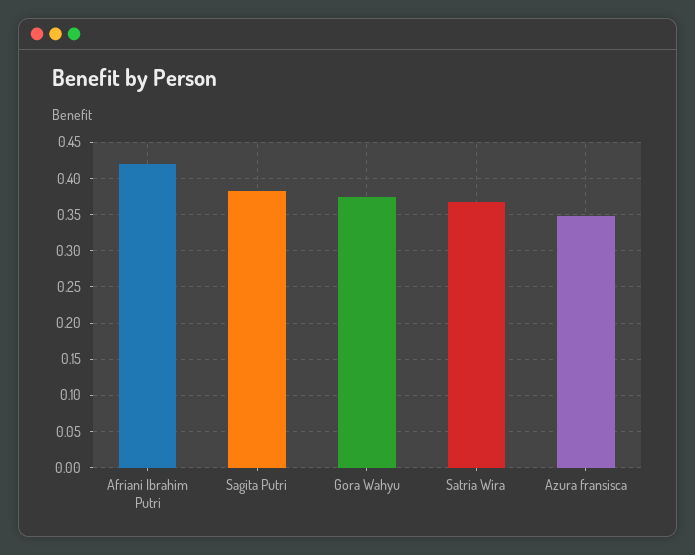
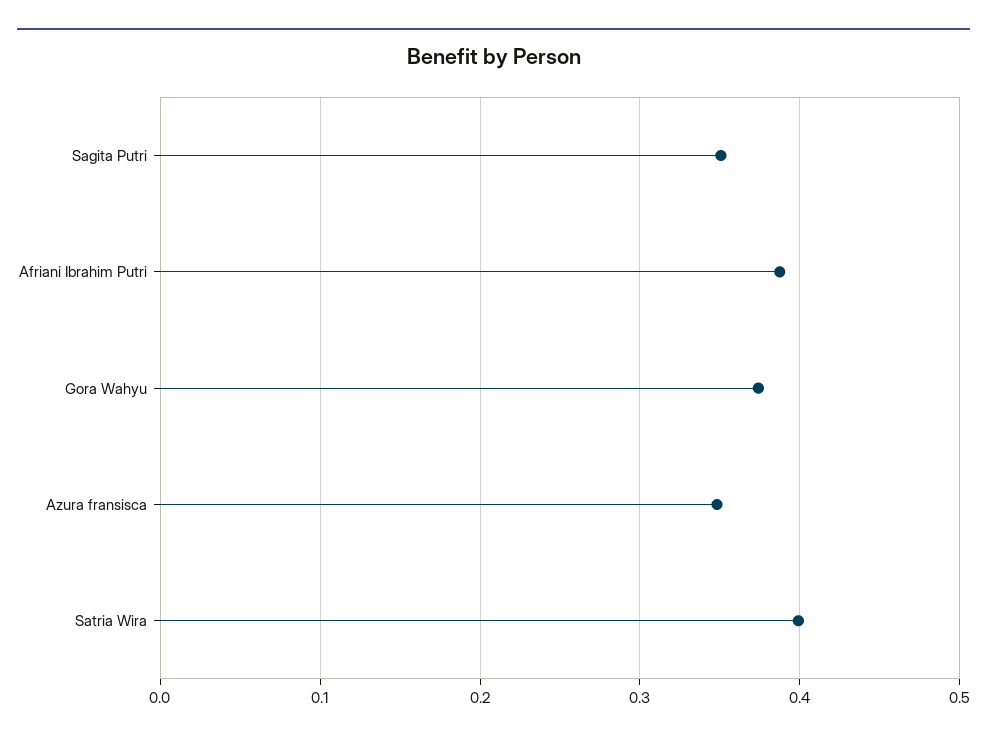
  {
-   "Afriani Ibrahim Putri": 0.42,
+   "Afriani Ibrahim Putri": 0.39,
-   "Sagita Putri": 0.38,
+   "Sagita Putri": 0.35,
    "Gora Wahyu": 0.37,
-   "Satria Wira": 0.37,
+   "Satria Wira": 0.4,
    "Azura fransisca": 0.35
  }

